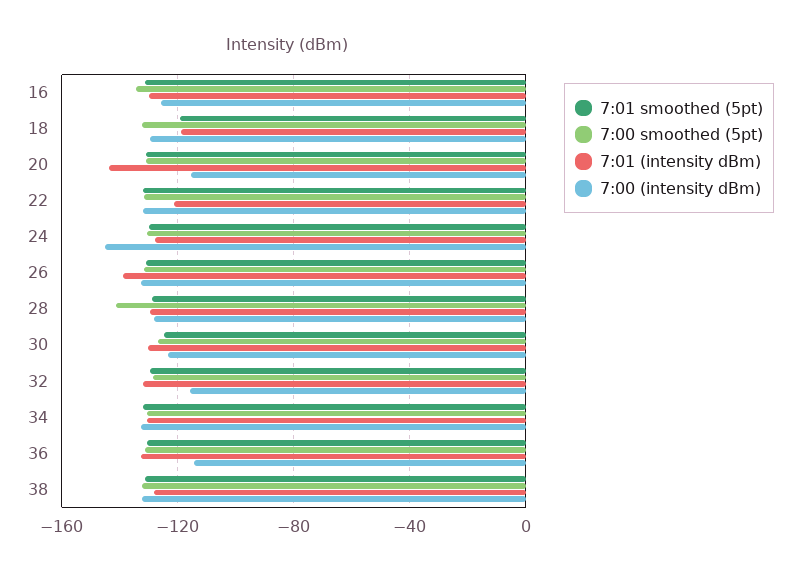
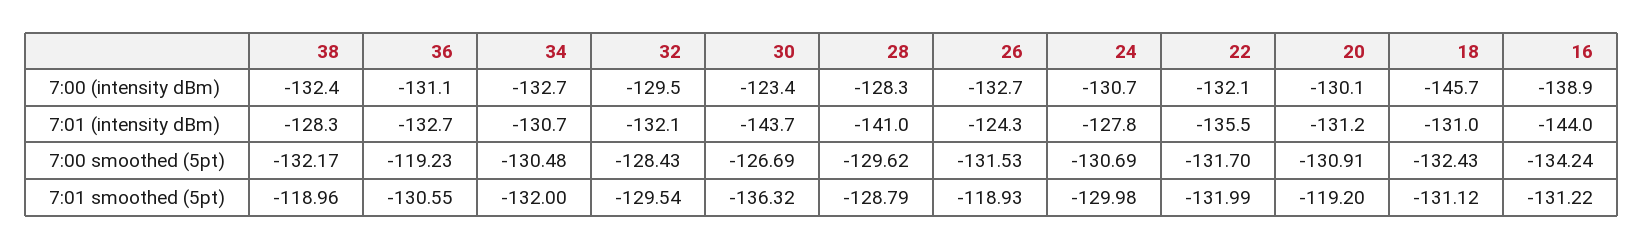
  {
    "7:01 smoothed (5pt)": {
      "16": -131.22,
-     "18": -120,
+     "18": -131.12,
-     "20": -130,
+     "20": -119.2,
      "22": -131.99,
      "24": -129.98,
-     "26": -130,
+     "26": -118.93,
      "28": -128.79,
-     "30": -125,
+     "30": -136.32,
      "32": -129.54,
      "34": -132,
      "36": -130.55,
-     "38": -130
+     "38": -118.96
    },
    "7:00 smoothed (5pt)": {
      "16": -134.24,
      "18": -132.43,
      "20": -130.91,
      "22": -131.7,
      "24": -130.69,
      "26": -131.53,
-     "28": -140,
+     "28": -129.62,
      "30": -126.69,
      "32": -128.43,
      "34": -130.48,
-     "36": -130,
+     "36": -119.23,
      "38": -132.17
    },
    "7:01 (intensity dBm)": {
-     "16": -130,
+     "16": -144,
-     "18": -120,
+     "18": -131,
-     "20": -145,
+     "20": -131.2,
-     "22": -120,
+     "22": -135.5,
      "24": -127.8,
-     "26": -140,
+     "26": -124.3,
-     "28": -130,
+     "28": -141,
-     "30": -130,
+     "30": -143.7,
      "32": -132.1,
      "34": -130.7,
      "36": -132.7,
      "38": -128.3
    },
    "7:00 (intensity dBm)": {
-     "16": -125,
+     "16": -138.9,
-     "18": -130,
+     "18": -145.7,
-     "20": -115,
+     "20": -130.1,
      "22": -132.1,
-     "24": -145,
+     "24": -130.7,
      "26": -132.7,
      "28": -128.3,
      "30": -123.4,
-     "32": -115,
+     "32": -129.5,
      "34": -132.7,
-     "36": -115,
+     "36": -131.1,
      "38": -132.4
    }
  }

